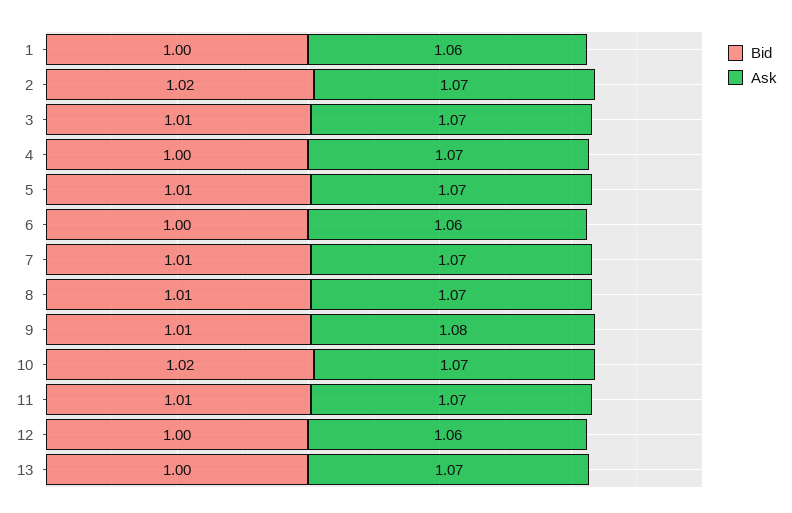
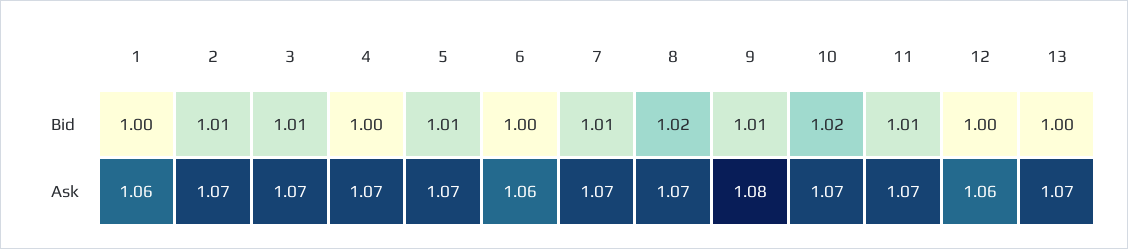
  {
    "Bid": {
      "1": 1,
-     "2": 1.02,
+     "2": 1.01,
      "3": 1.01,
      "4": 1,
      "5": 1.01,
      "6": 1,
      "7": 1.01,
-     "8": 1.01,
+     "8": 1.02,
      "9": 1.01,
      "10": 1.02,
      "11": 1.01,
      "12": 1,
      "13": 1
    },
    "Ask": {
      "1": 1.06,
      "2": 1.07,
      "3": 1.07,
      "4": 1.07,
      "5": 1.07,
      "6": 1.06,
      "7": 1.07,
      "8": 1.07,
      "9": 1.08,
      "10": 1.07,
      "11": 1.07,
      "12": 1.06,
      "13": 1.07
    }
  }

